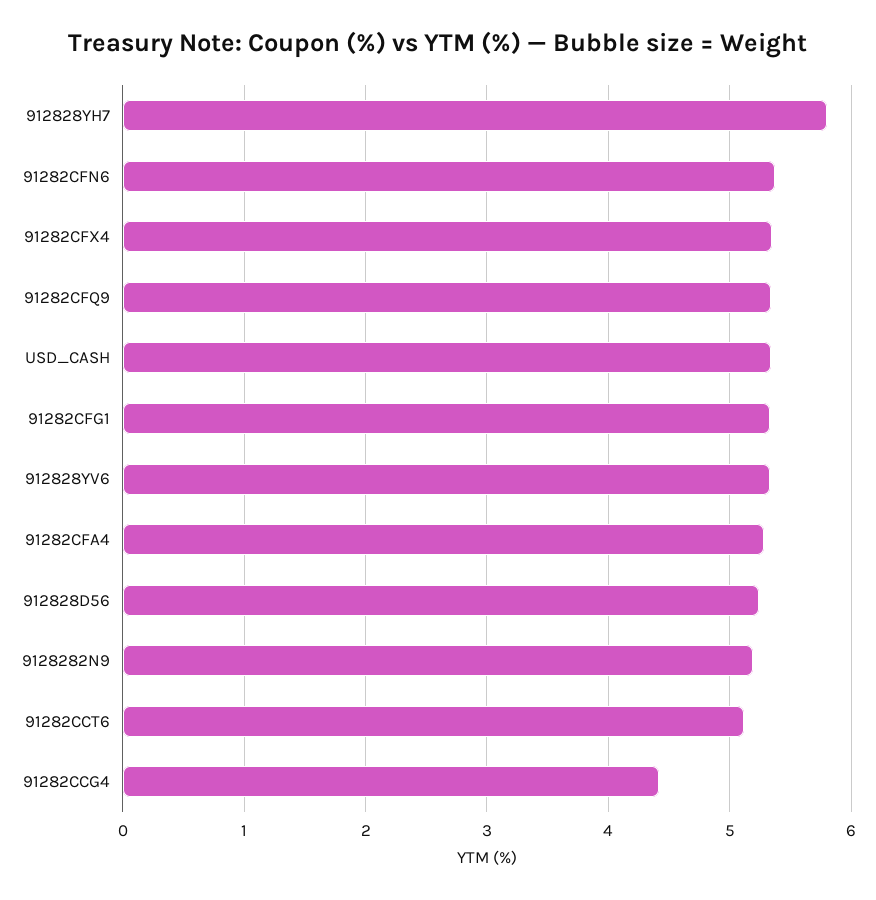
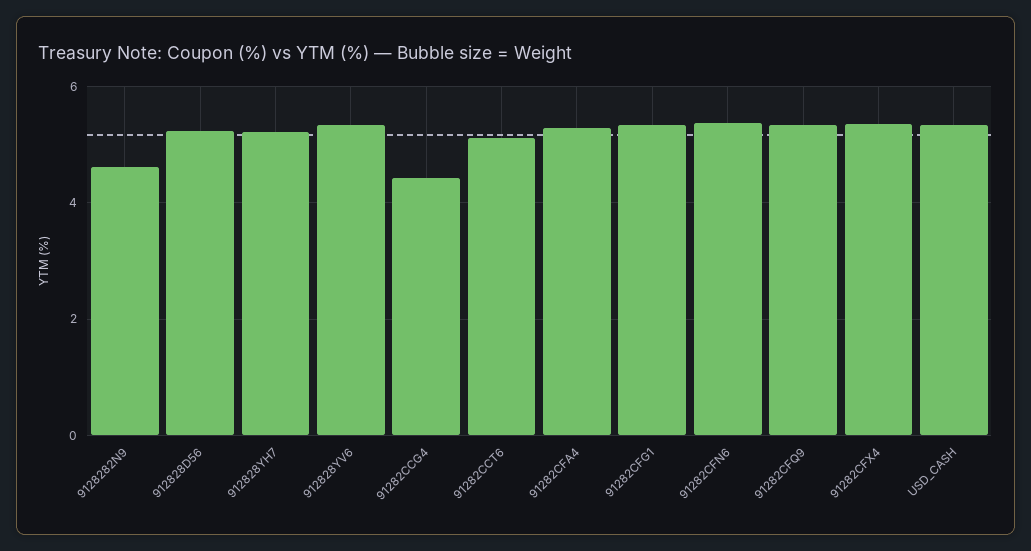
  {
-   "912828YH7": 5.8,
+   "912828YH7": 5.2,
    "91282CFN6": 5.4,
    "91282CFX4": 5.4,
    "91282CFQ9": 5.3,
    "USD_CASH": 5.3,
    "91282CFG1": 5.3,
    "912828YV6": 5.3,
    "91282CFA4": 5.3,
    "912828D56": 5.2,
-   "9128282N9": 5.2,
+   "9128282N9": 4.6,
    "91282CCT6": 5.1,
    "91282CCG4": 4.4
  }

